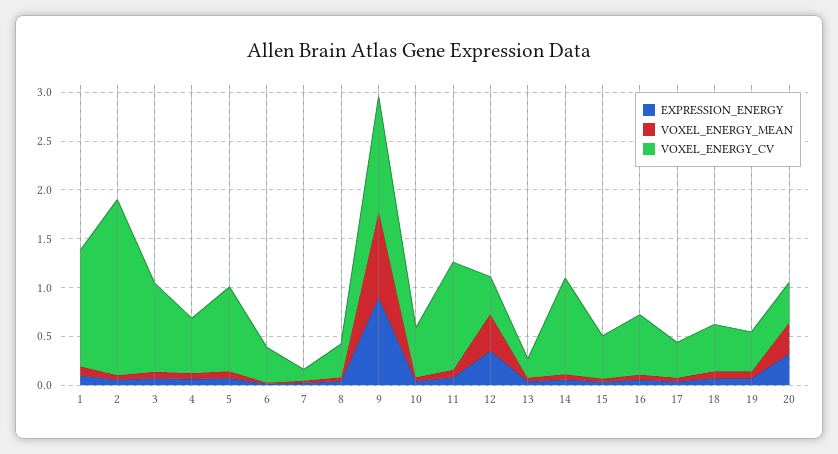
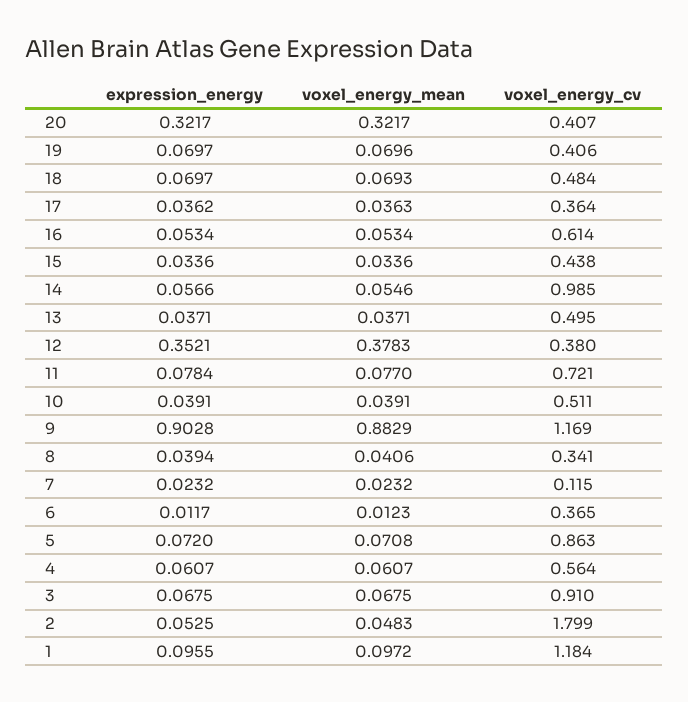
  {
    "EXPRESSION_ENERGY": {
      "1": 0.0955,
      "2": 0.0525,
      "3": 0.0675,
      "4": 0.0607,
      "5": 0.072,
      "6": 0.0117,
      "7": 0.0232,
      "8": 0.0394,
      "9": 0.9028,
      "10": 0.0391,
      "11": 0.0784,
      "12": 0.3521,
      "13": 0.0371,
      "14": 0.0566,
      "15": 0.0336,
      "16": 0.0534,
      "17": 0.0362,
      "18": 0.0697,
      "19": 0.0697,
      "20": 0.3217
    },
    "VOXEL_ENERGY_MEAN": {
      "1": 0.0972,
      "2": 0.0483,
      "3": 0.0675,
      "4": 0.0607,
      "5": 0.0708,
      "6": 0.0123,
      "7": 0.0232,
      "8": 0.0406,
      "9": 0.8829,
      "10": 0.0391,
      "11": 0.077,
      "12": 0.3783,
      "13": 0.0371,
      "14": 0.0546,
      "15": 0.0336,
      "16": 0.0534,
      "17": 0.0363,
      "18": 0.0693,
      "19": 0.0696,
      "20": 0.3217
    },
    "VOXEL_ENERGY_CV": {
      "1": 1.184,
      "2": 1.799,
      "3": 0.91,
      "4": 0.564,
      "5": 0.863,
      "6": 0.365,
      "7": 0.115,
      "8": 0.341,
      "9": 1.169,
      "10": 0.511,
-     "11": 1.1,
+     "11": 0.721,
      "12": 0.38,
-     "13": 0.2,
+     "13": 0.495,
      "14": 0.985,
      "15": 0.438,
      "16": 0.614,
      "17": 0.364,
      "18": 0.484,
      "19": 0.406,
      "20": 0.407
    }
  }

